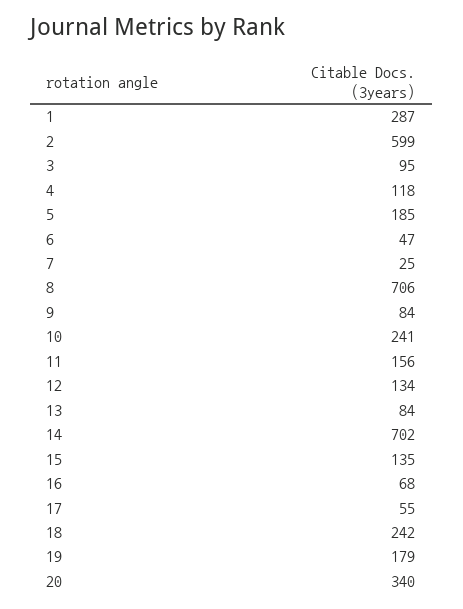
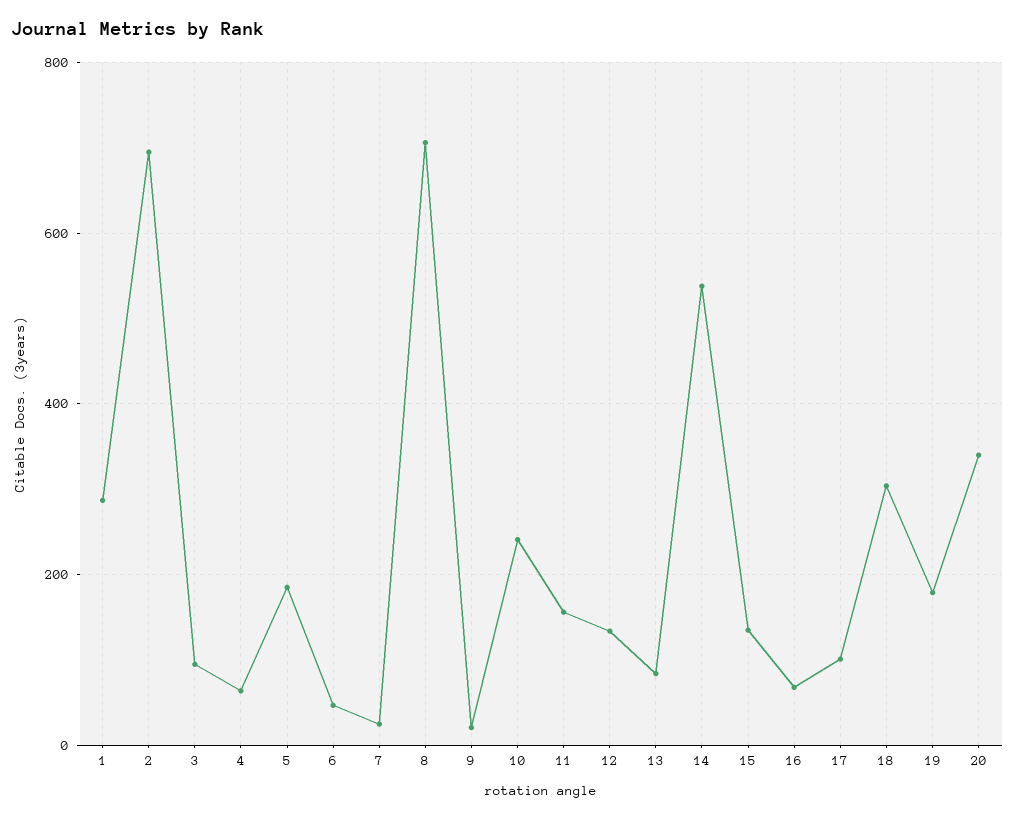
  {
    "1": 287,
-   "2": 599,
+   "2": 700,
    "3": 95,
-   "4": 118,
+   "4": 60,
    "5": 185,
    "6": 47,
    "7": 25,
    "8": 706,
-   "9": 84,
+   "9": 20,
    "10": 241,
    "11": 156,
    "12": 134,
    "13": 84,
-   "14": 702,
+   "14": 540,
    "15": 135,
    "16": 68,
-   "17": 55,
+   "17": 100,
-   "18": 242,
+   "18": 300,
    "19": 179,
    "20": 340
  }

